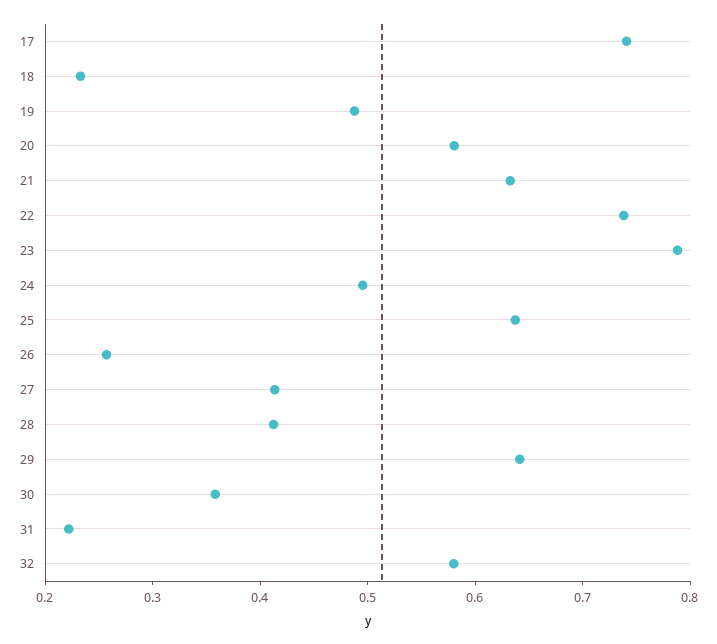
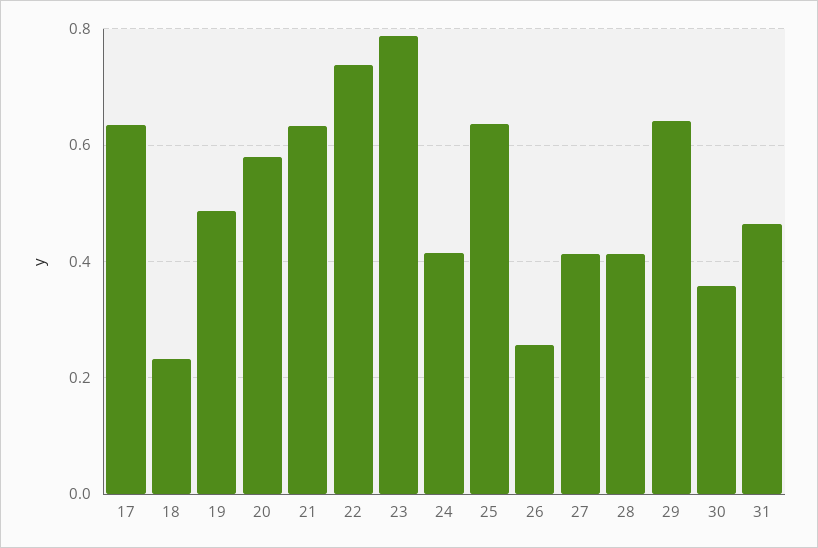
  {
-   "17": 0.74,
+   "17": 0.64,
    "18": 0.24,
    "19": 0.48,
    "20": 0.58,
    "21": 0.64,
    "22": 0.74,
    "23": 0.78,
-   "24": 0.5,
+   "24": 0.42,
    "25": 0.64,
    "26": 0.26,
    "27": 0.42,
    "28": 0.42,
    "29": 0.64,
    "30": 0.36,
-   "31": 0.22,
+   "31": 0.46
-   "32": 0.58
  }

